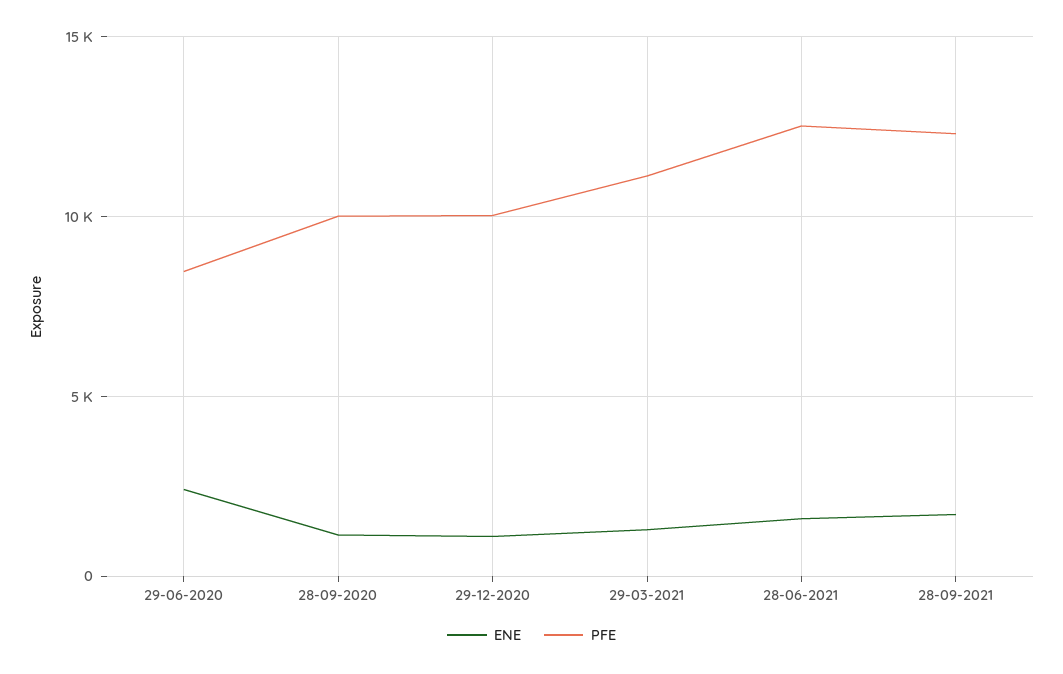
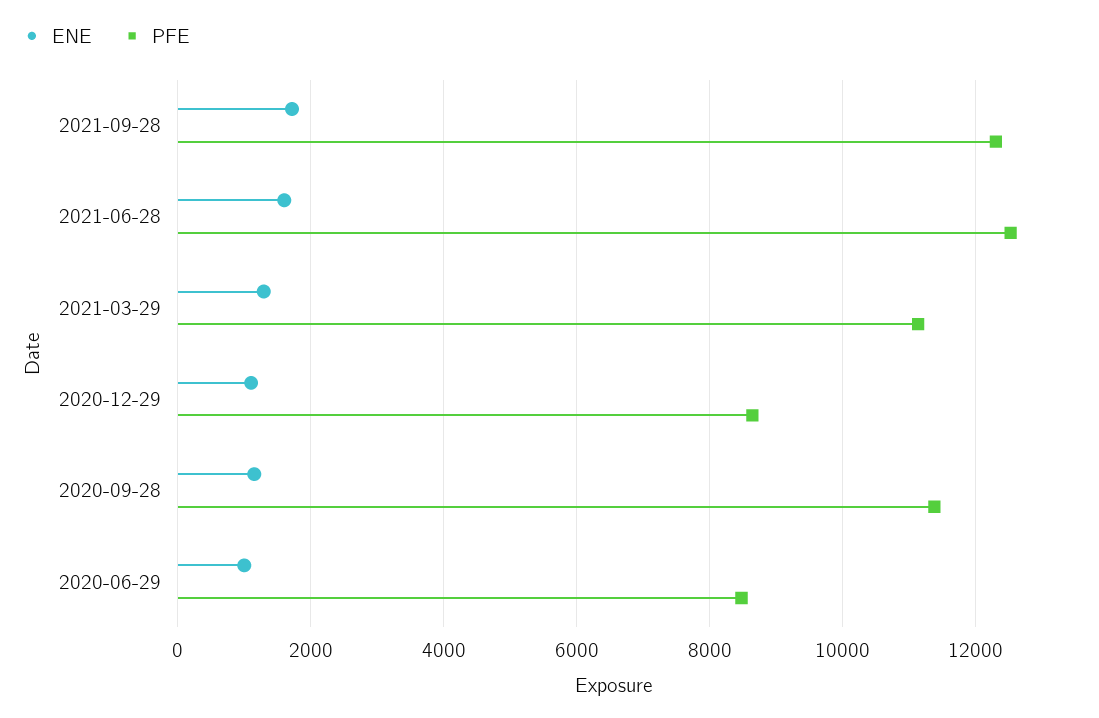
  {
    "ENE": {
-     "29-06-2020": 2500,
+     "29-06-2020": 1000,
      "28-09-2020": 1200,
      "29-12-2020": 1200,
      "29-03-2021": 1200,
      "28-06-2021": 1600,
      "28-09-2021": 1800
    },
    "PFE": {
      "29-06-2020": 8400,
-     "28-09-2020": 10000,
+     "28-09-2020": 11400,
-     "29-12-2020": 10000,
+     "29-12-2020": 8600,
      "29-03-2021": 11200,
      "28-06-2021": 12600,
      "28-09-2021": 12400
    }
  }

